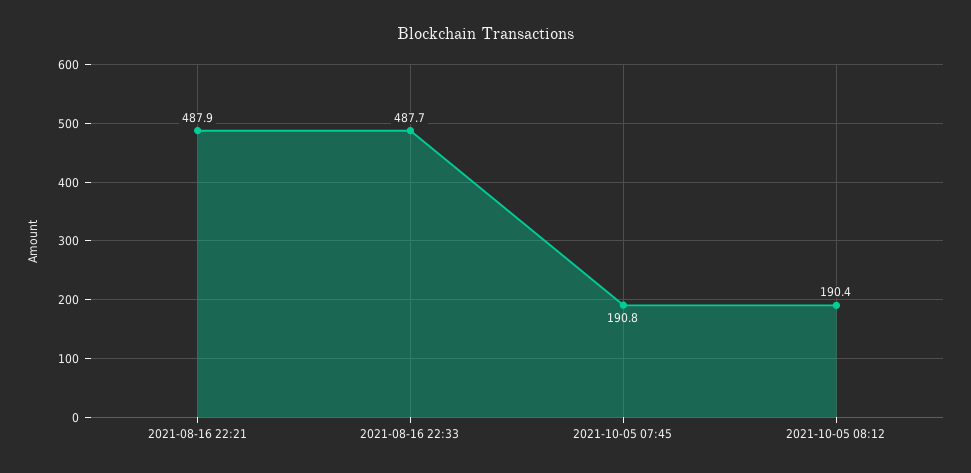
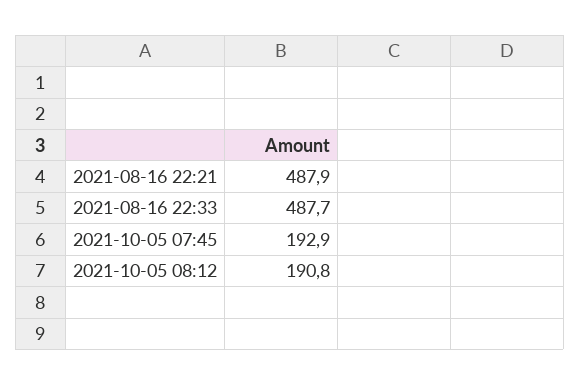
  {
    "2021-08-16 22:21": 487.9,
    "2021-08-16 22:33": 487.7,
-   "2021-10-05 07:45": 190.8,
+   "2021-10-05 07:45": 192.9,
-   "2021-10-05 08:12": 190.4
+   "2021-10-05 08:12": 190.8
  }

